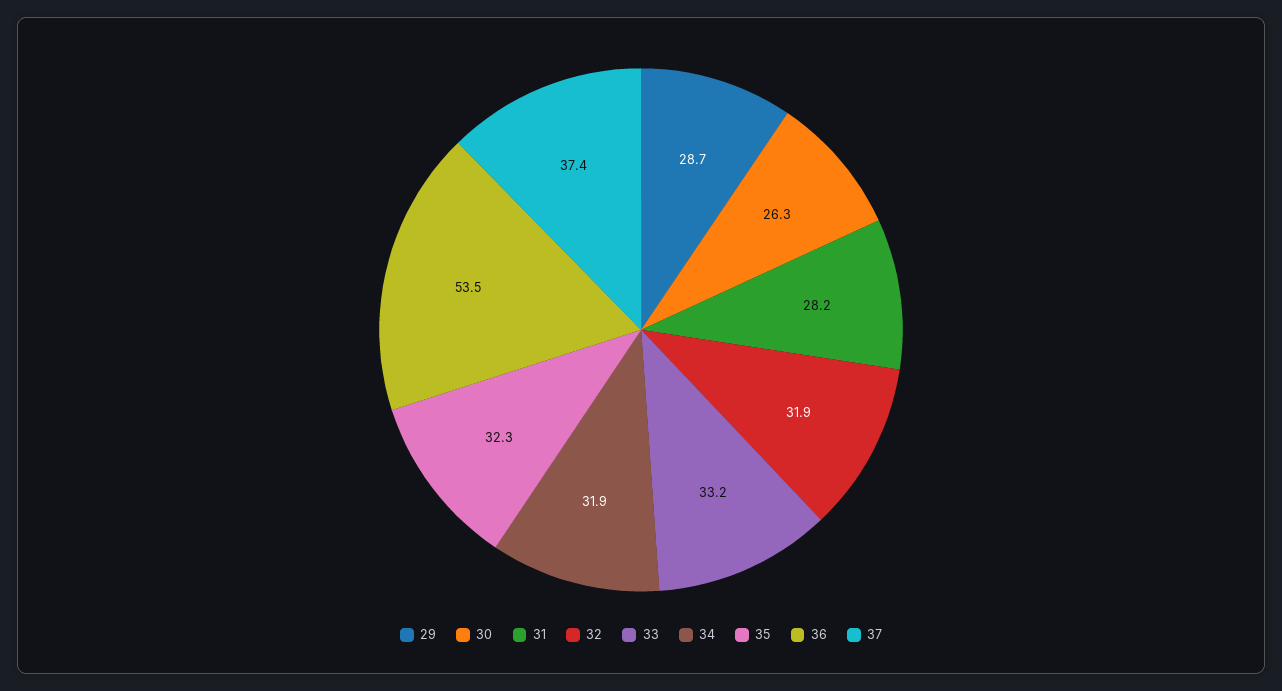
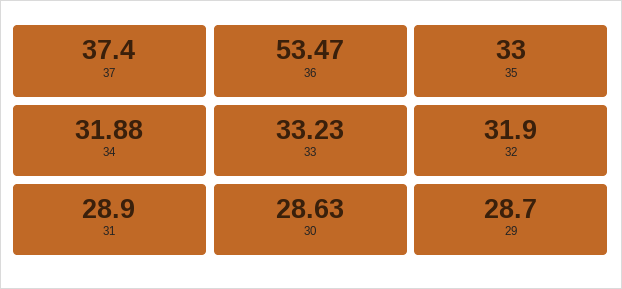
  {
    "29": 28.7,
-   "30": 26.3,
+   "30": 28.63,
-   "31": 28.2,
+   "31": 28.9,
    "32": 31.9,
    "33": 33.23,
    "34": 31.88,
-   "35": 32.3,
+   "35": 33,
    "36": 53.47,
    "37": 37.4
  }

